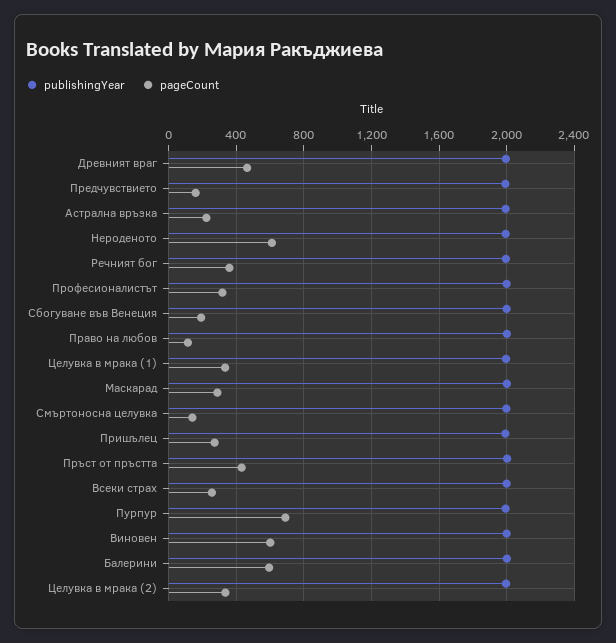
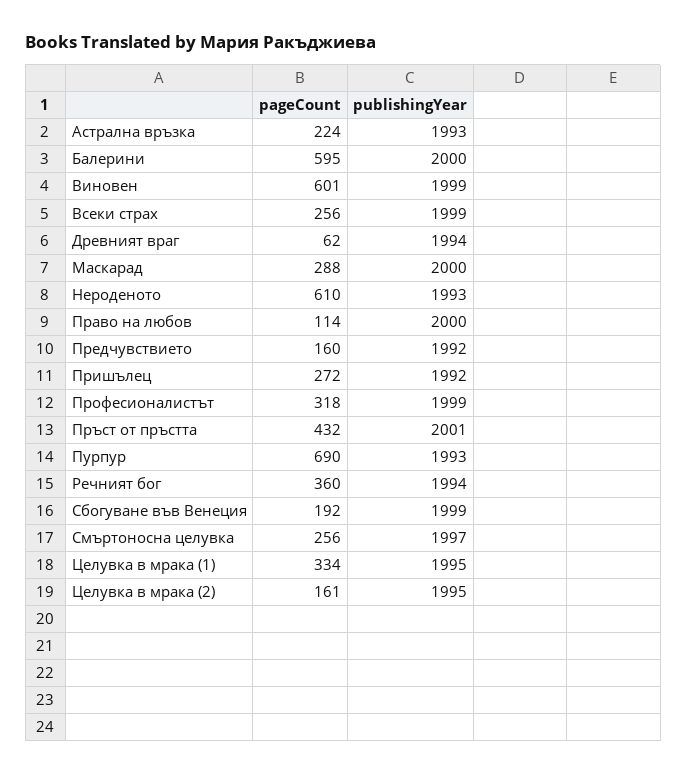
  {
    "publishingYear": {
      "Древният враг": 1994,
      "Предчувствието": 1992,
      "Астрална връзка": 1993,
      "Нероденото": 1993,
      "Речният бог": 1994,
      "Професионалистът": 1999,
      "Сбогуване във Венеция": 1999,
      "Право на любов": 2000,
      "Целувка в мрака (1)": 1995,
      "Маскарад": 2000,
      "Смъртоносна целувка": 1997,
      "Пришълец": 1992,
      "Пръст от пръстта": 2001,
      "Всеки страх": 1999,
      "Пурпур": 1993,
      "Виновен": 1999,
      "Балерини": 2000,
      "Целувка в мрака (2)": 1995
    },
    "pageCount": {
-     "Древният враг": 450,
+     "Древният враг": 62,
      "Предчувствието": 160,
      "Астрална връзка": 224,
      "Нероденото": 610,
      "Речният бог": 360,
      "Професионалистът": 318,
      "Сбогуване във Венеция": 192,
      "Право на любов": 114,
      "Целувка в мрака (1)": 334,
      "Маскарад": 288,
-     "Смъртоносна целувка": 150,
+     "Смъртоносна целувка": 256,
      "Пришълец": 272,
      "Пръст от пръстта": 432,
      "Всеки страх": 256,
      "Пурпур": 690,
      "Виновен": 601,
      "Балерини": 595,
-     "Целувка в мрака (2)": 350
+     "Целувка в мрака (2)": 161
    }
  }

